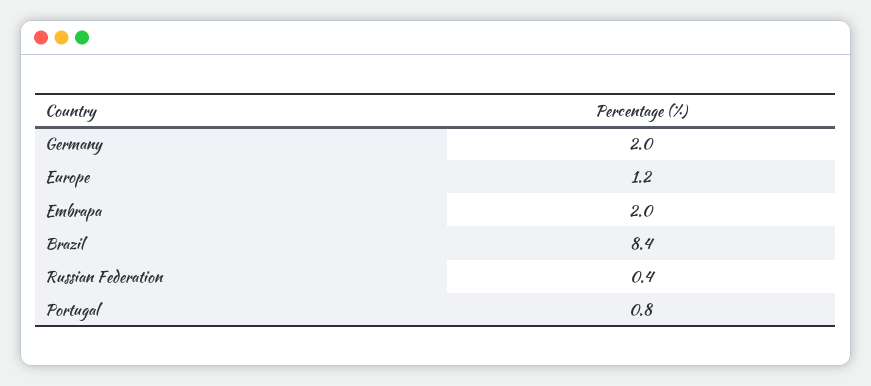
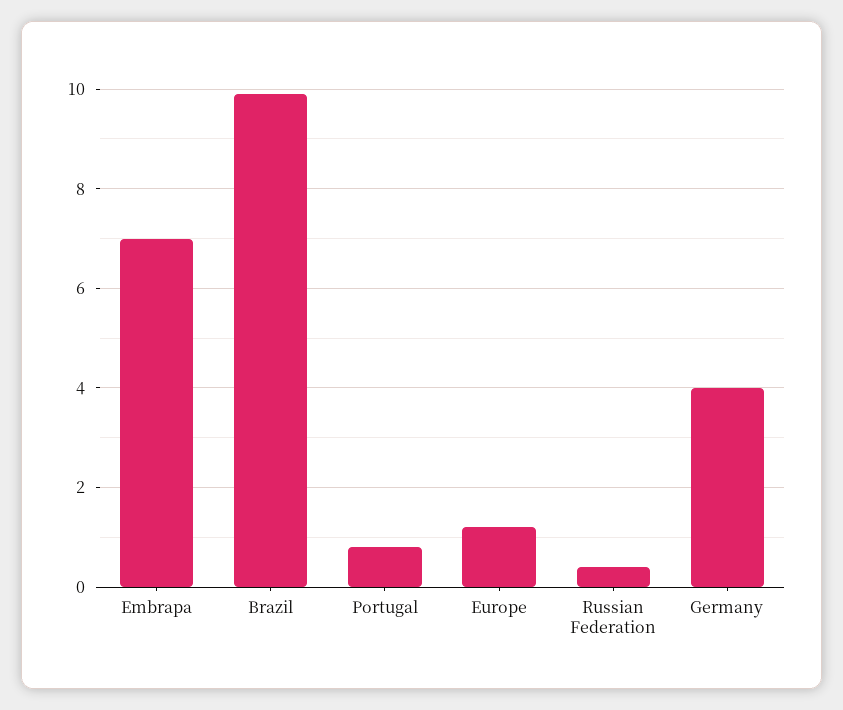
  {
-   "Germany": 2,
+   "Germany": 4,
    "Europe": 1.2,
-   "Embrapa": 2,
+   "Embrapa": 7,
-   "Brazil": 8.4,
+   "Brazil": 10,
    "Russian Federation": 0.4,
    "Portugal": 0.8
  }

